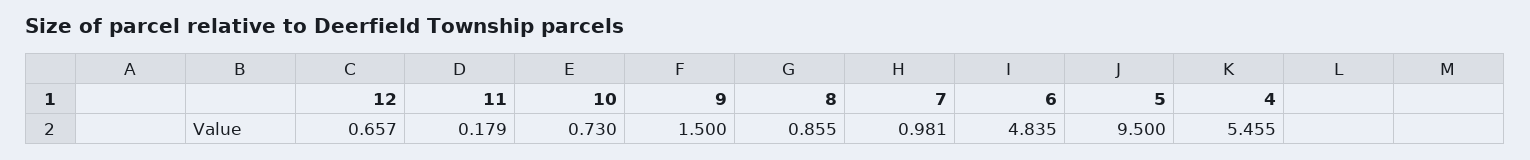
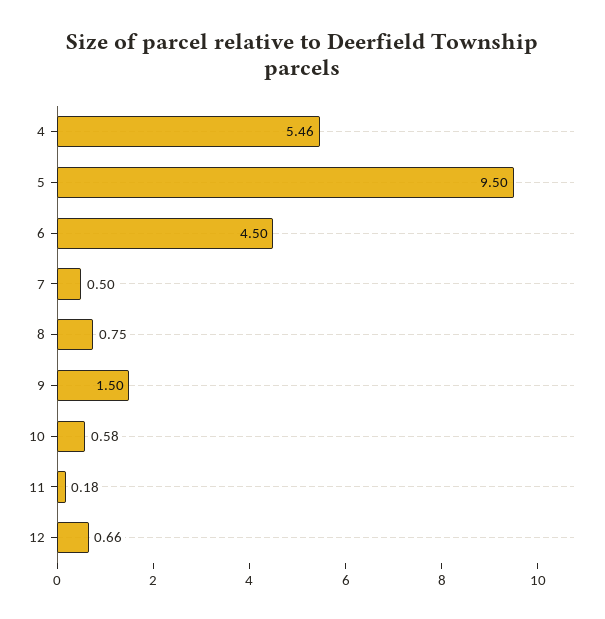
  {
    "12": 0.657,
    "11": 0.179,
-   "10": 0.73,
+   "10": 0.58,
    "9": 1.5,
-   "8": 0.855,
+   "8": 0.75,
-   "7": 0.981,
+   "7": 0.5,
-   "6": 4.835,
+   "6": 4.5,
    "5": 9.5,
    "4": 5.455
  }

